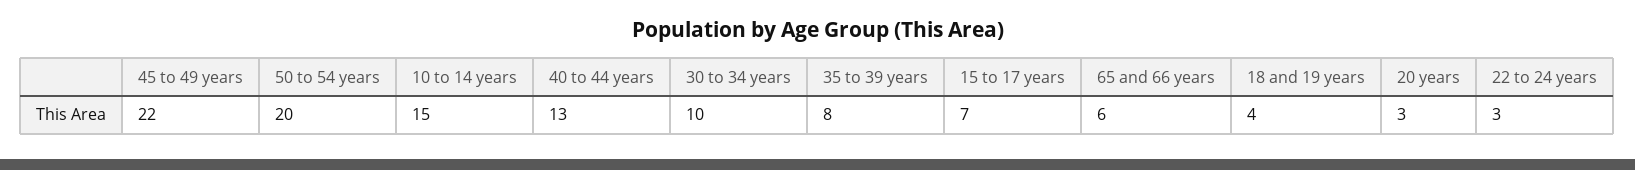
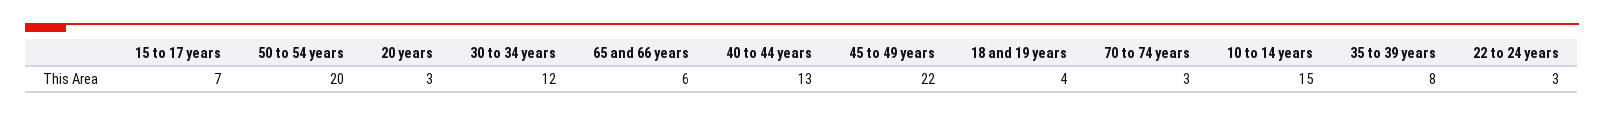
  {
    "45 to 49 years": 22,
    "50 to 54 years": 20,
    "10 to 14 years": 15,
    "40 to 44 years": 13,
-   "30 to 34 years": 10,
+   "30 to 34 years": 12,
    "35 to 39 years": 8,
    "15 to 17 years": 7,
    "65 and 66 years": 6,
    "18 and 19 years": 4,
    "20 years": 3,
-   "22 to 24 years": 3
+   "22 to 24 years": 3,
+   "70 to 74 years": 3
  }

